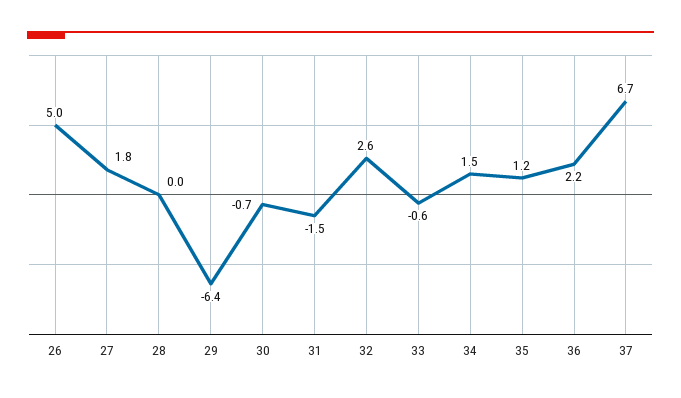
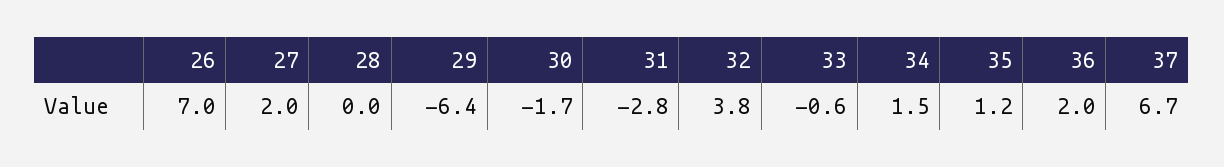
  {
-   "26": 5,
+   "26": 7,
-   "27": 1.8,
+   "27": 2,
    "28": 0,
    "29": -6.4,
-   "30": -0.7,
+   "30": -1.7,
-   "31": -1.5,
+   "31": -2.8,
-   "32": 2.6,
+   "32": 3.8,
    "33": -0.6,
    "34": 1.5,
    "35": 1.2,
-   "36": 2.2,
+   "36": 2,
    "37": 6.7
  }

